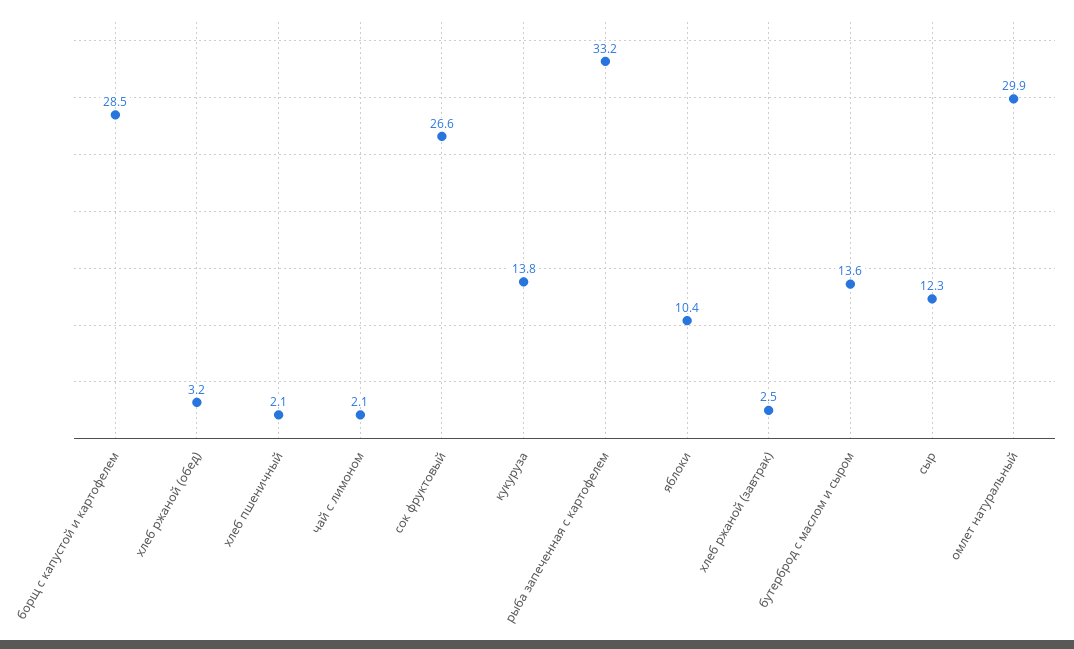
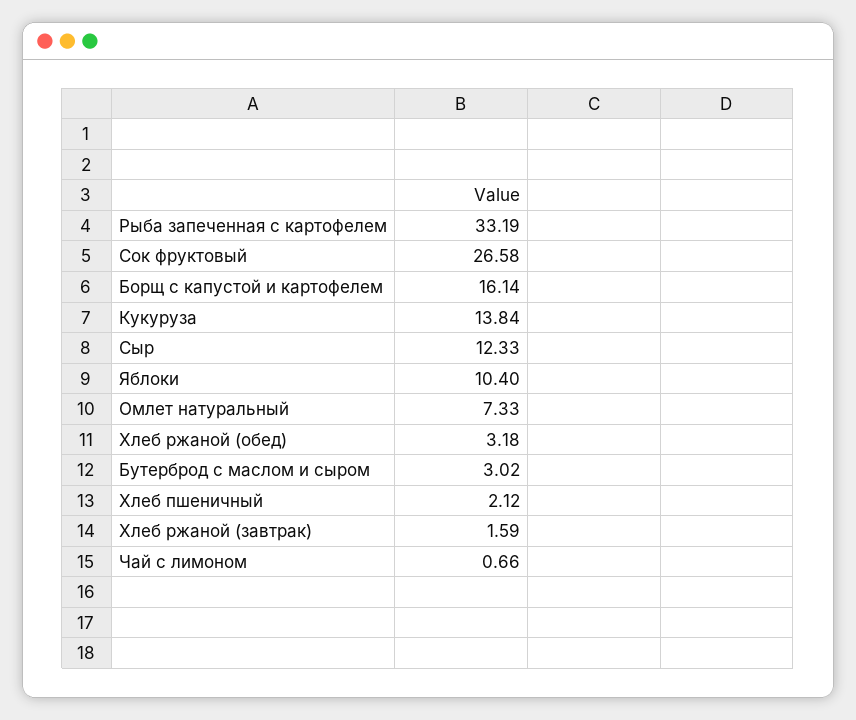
  {
-   "борщ с капустой и картофелем": 28.5,
+   "борщ с капустой и картофелем": 16.14,
    "хлеб ржаной (обед)": 3.18,
    "хлеб пшеничный": 2.12,
-   "чай с лимоном": 2.1,
+   "чай с лимоном": 0.66,
    "сок фруктовый": 26.58,
    "кукуруза": 13.84,
    "рыба запеченная с картофелем": 33.19,
    "яблоки": 10.4,
-   "хлеб ржаной (завтрак)": 2.5,
+   "хлеб ржаной (завтрак)": 1.59,
-   "бутерброд с маслом и сыром": 13.6,
+   "бутерброд с маслом и сыром": 3.02,
    "сыр": 12.33,
-   "омлет натуральный": 29.9
+   "омлет натуральный": 7.33
  }

